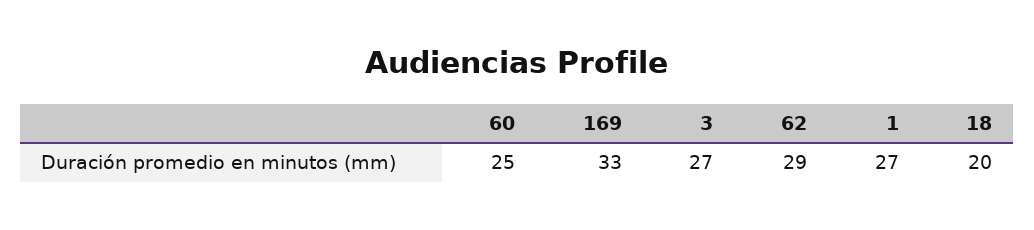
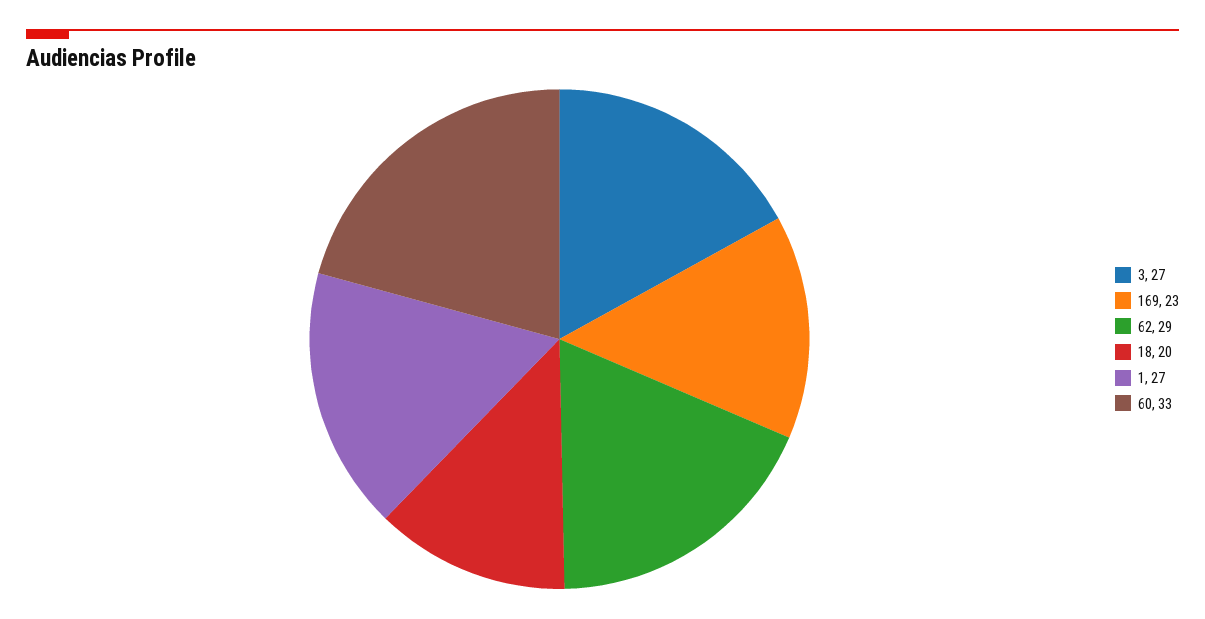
  {
-   "60": 25,
+   "60": 33,
-   "169": 33,
+   "169": 23,
    "3": 27,
    "62": 29,
    "1": 27,
    "18": 20
  }

